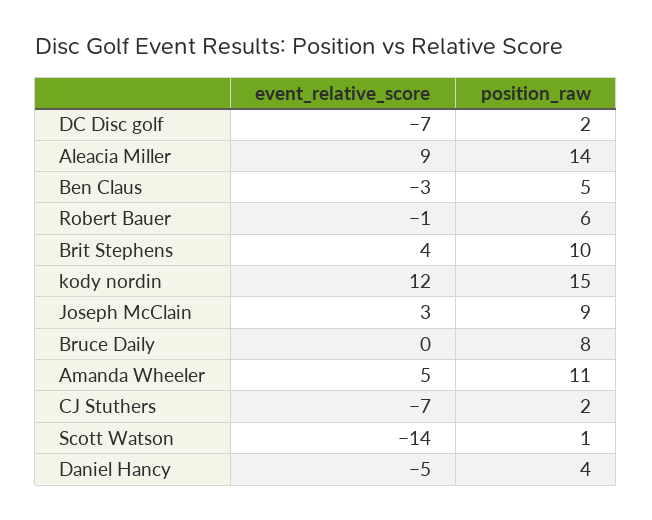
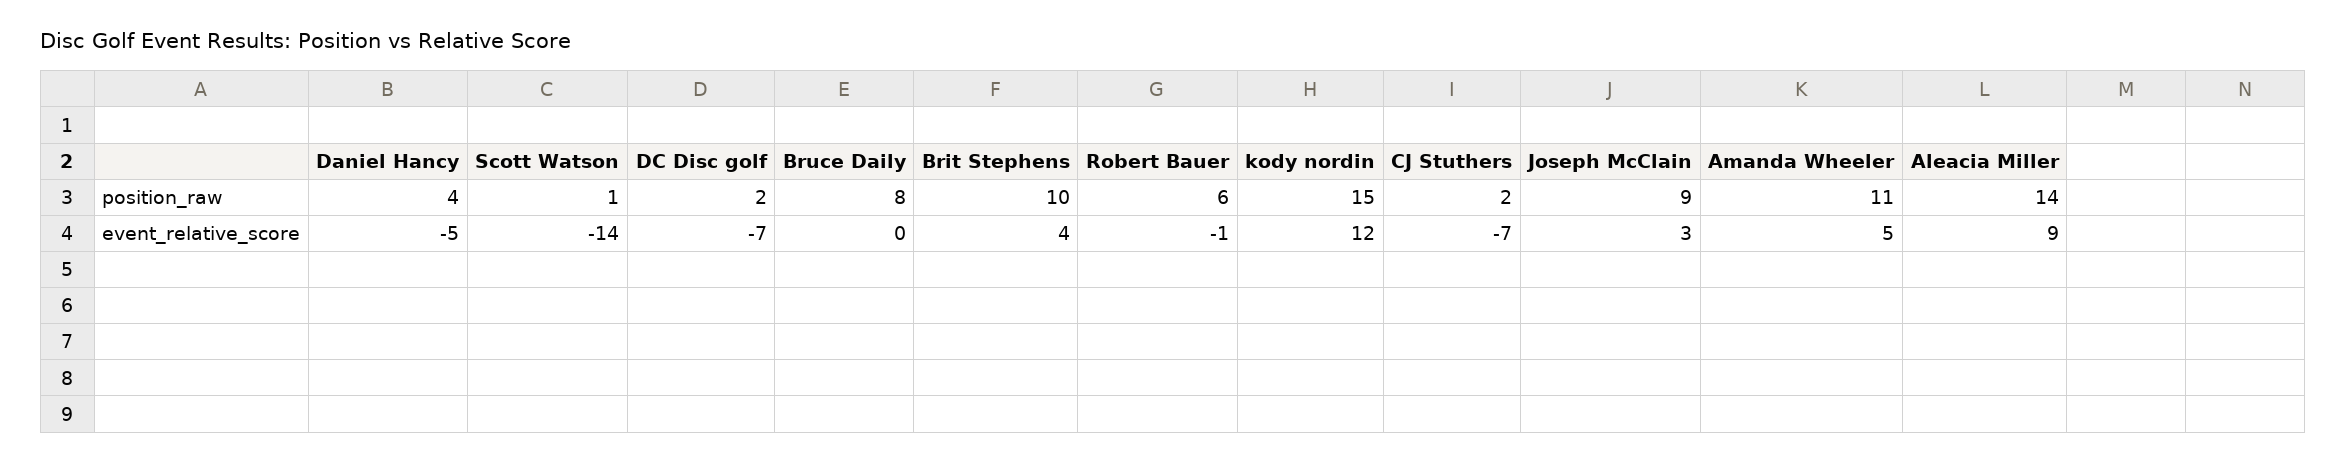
  {
    "event_relative_score": {
      "DC Disc golf": -7,
      "Aleacia Miller": 9,
-     "Ben Claus": -3,
      "Robert Bauer": -1,
      "Brit Stephens": 4,
      "kody nordin": 12,
      "Joseph McClain": 3,
      "Bruce Daily": 0,
      "Amanda Wheeler": 5,
      "CJ Stuthers": -7,
      "Scott Watson": -14,
      "Daniel Hancy": -5
    },
    "position_raw": {
      "DC Disc golf": 2,
      "Aleacia Miller": 14,
-     "Ben Claus": 5,
      "Robert Bauer": 6,
      "Brit Stephens": 10,
      "kody nordin": 15,
      "Joseph McClain": 9,
      "Bruce Daily": 8,
      "Amanda Wheeler": 11,
      "CJ Stuthers": 2,
      "Scott Watson": 1,
      "Daniel Hancy": 4
    }
  }

